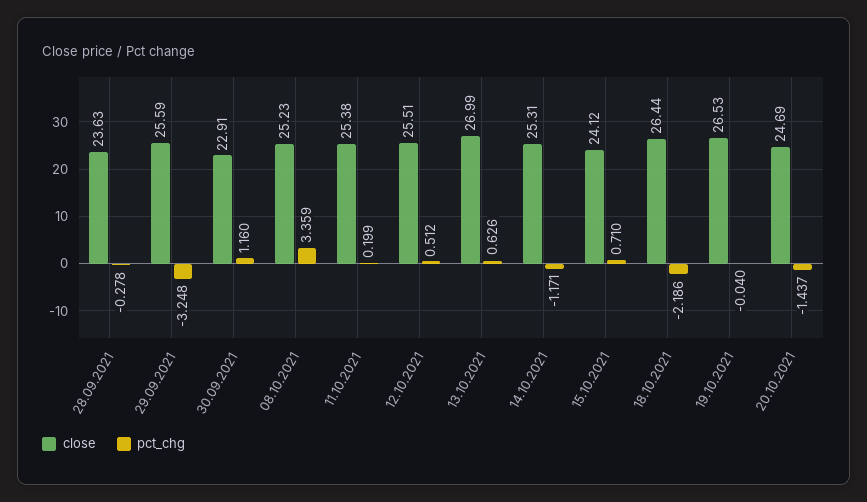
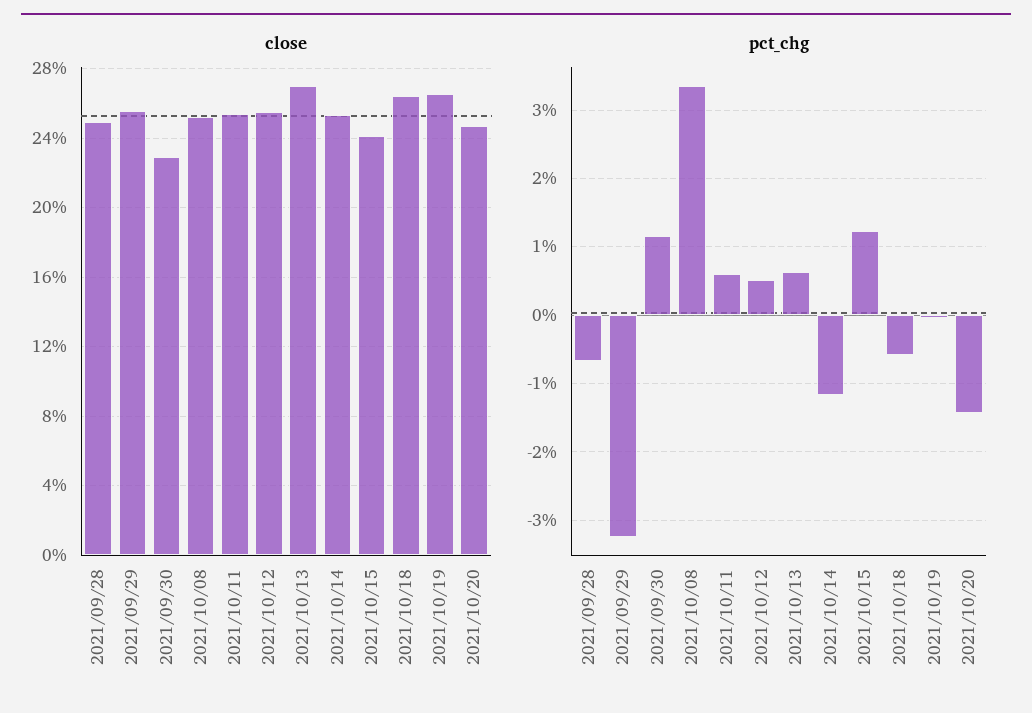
  {
    "close": {
-     "28.09.2021": 23.63,
+     "28.09.2021": 25,
      "29.09.2021": 25.59,
      "30.09.2021": 22.91,
      "08.10.2021": 25.23,
      "11.10.2021": 25.38,
      "12.10.2021": 25.51,
      "13.10.2021": 26.99,
      "14.10.2021": 25.31,
      "15.10.2021": 24.12,
      "18.10.2021": 26.44,
      "19.10.2021": 26.53,
      "20.10.2021": 24.69
    },
    "pct_chg": {
-     "28.09.2021": -0.278,
+     "28.09.2021": -0.7,
      "29.09.2021": -3.248,
      "30.09.2021": 1.16,
      "08.10.2021": 3.359,
-     "11.10.2021": 0.199,
+     "11.10.2021": 0.6,
      "12.10.2021": 0.512,
      "13.10.2021": 0.626,
      "14.10.2021": -1.171,
-     "15.10.2021": 0.71,
+     "15.10.2021": 1.2,
-     "18.10.2021": -2.186,
+     "18.10.2021": -0.6,
      "19.10.2021": -0.04,
      "20.10.2021": -1.437
    }
  }

